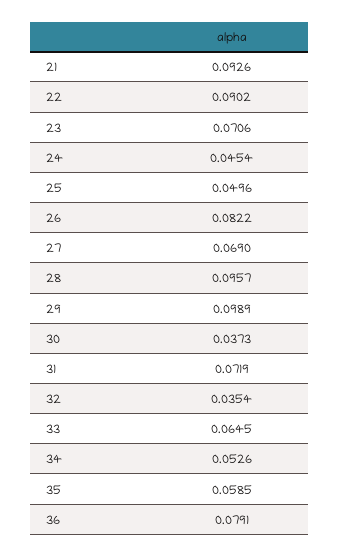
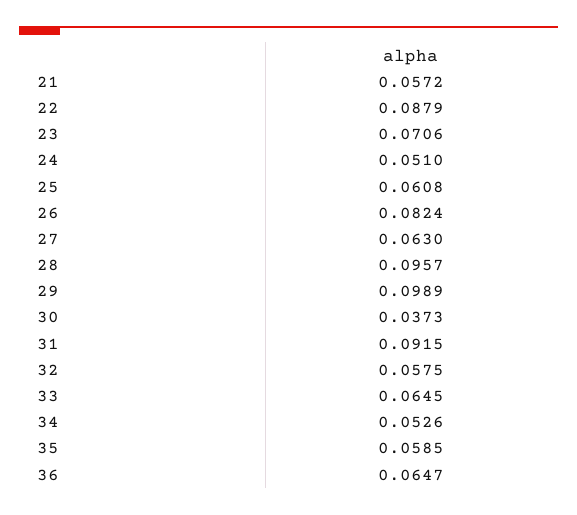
  {
-   "21": 0.0926,
+   "21": 0.0572,
-   "22": 0.0902,
+   "22": 0.0879,
    "23": 0.0706,
-   "24": 0.0454,
+   "24": 0.051,
-   "25": 0.0496,
+   "25": 0.0608,
-   "26": 0.0822,
+   "26": 0.0824,
-   "27": 0.069,
+   "27": 0.063,
    "28": 0.0957,
    "29": 0.0989,
    "30": 0.0373,
-   "31": 0.0719,
+   "31": 0.0915,
-   "32": 0.0354,
+   "32": 0.0575,
    "33": 0.0645,
    "34": 0.0526,
    "35": 0.0585,
-   "36": 0.0791
+   "36": 0.0647
  }

